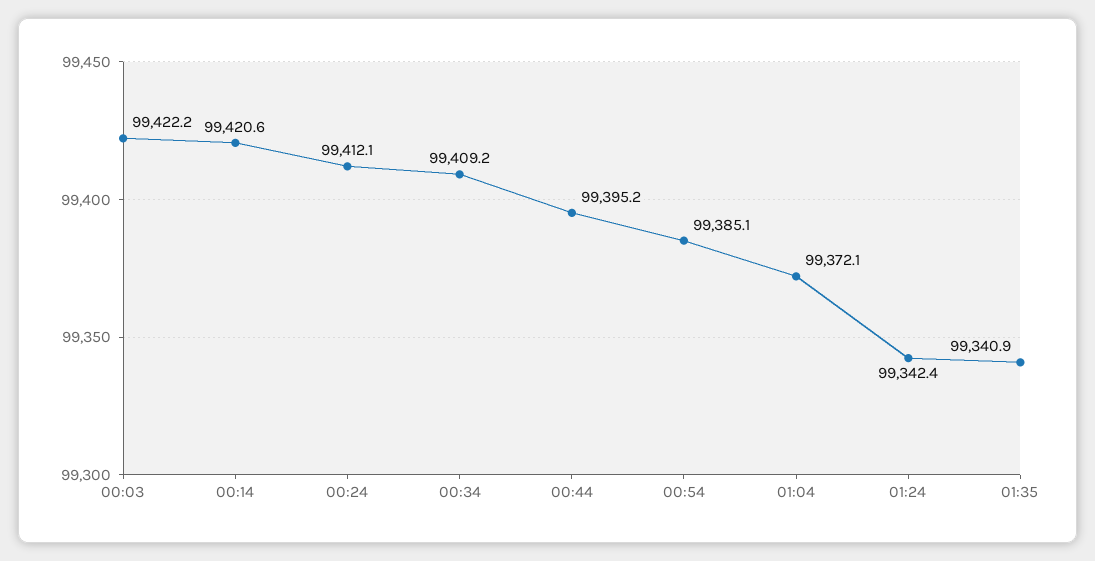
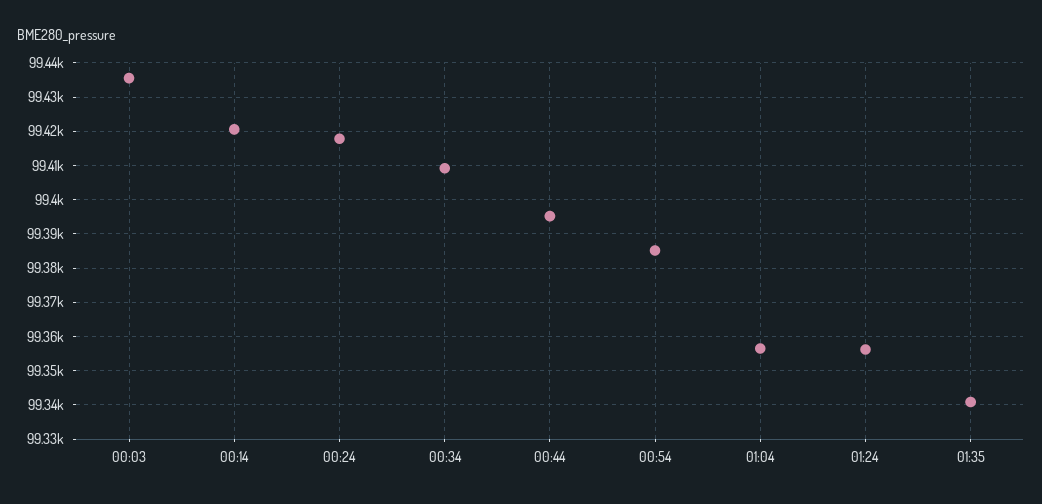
  {
-   "00:03": 99422.2,
+   "00:03": 99436,
    "00:14": 99420.6,
-   "00:24": 99412.1,
+   "00:24": 99418,
    "00:34": 99409.2,
    "00:44": 99395.2,
    "00:54": 99385.1,
-   "01:04": 99372.1,
+   "01:04": 99356,
-   "01:24": 99342.4,
+   "01:24": 99356,
    "01:35": 99340.9
  }

